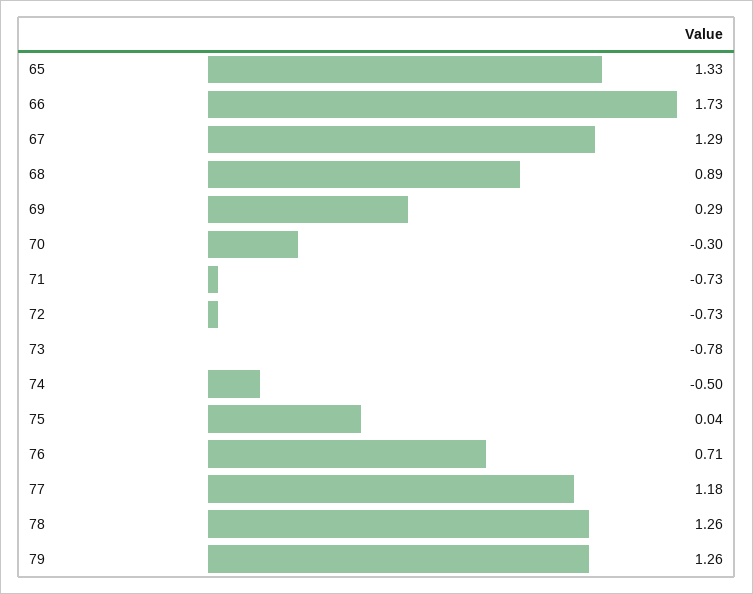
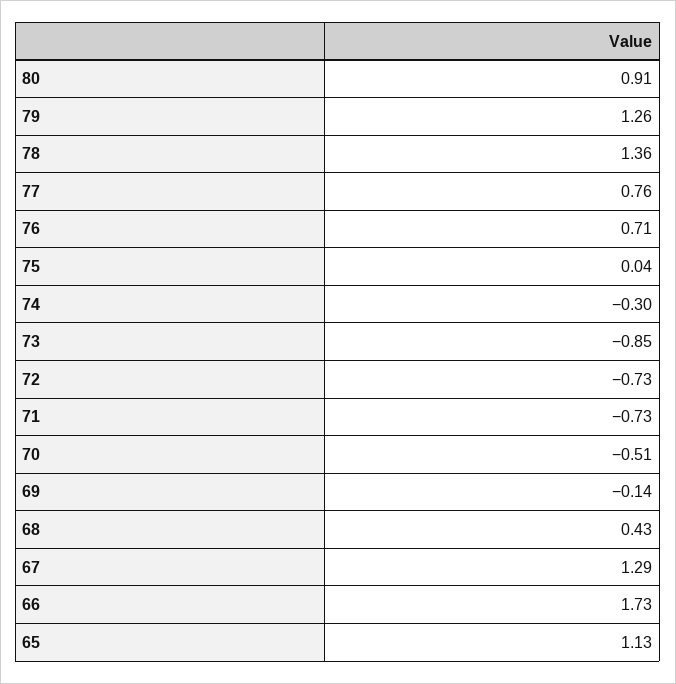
  {
-   "65": 1.33,
+   "65": 1.13,
    "66": 1.73,
    "67": 1.29,
-   "68": 0.89,
+   "68": 0.43,
-   "69": 0.29,
+   "69": -0.14,
-   "70": -0.3,
+   "70": -0.51,
    "71": -0.73,
    "72": -0.73,
-   "73": -0.78,
+   "73": -0.85,
-   "74": -0.5,
+   "74": -0.3,
    "75": 0.04,
    "76": 0.71,
-   "77": 1.18,
+   "77": 0.76,
-   "78": 1.26,
+   "78": 1.36,
-   "79": 1.26
+   "79": 1.26,
+   "80": 0.91
  }

